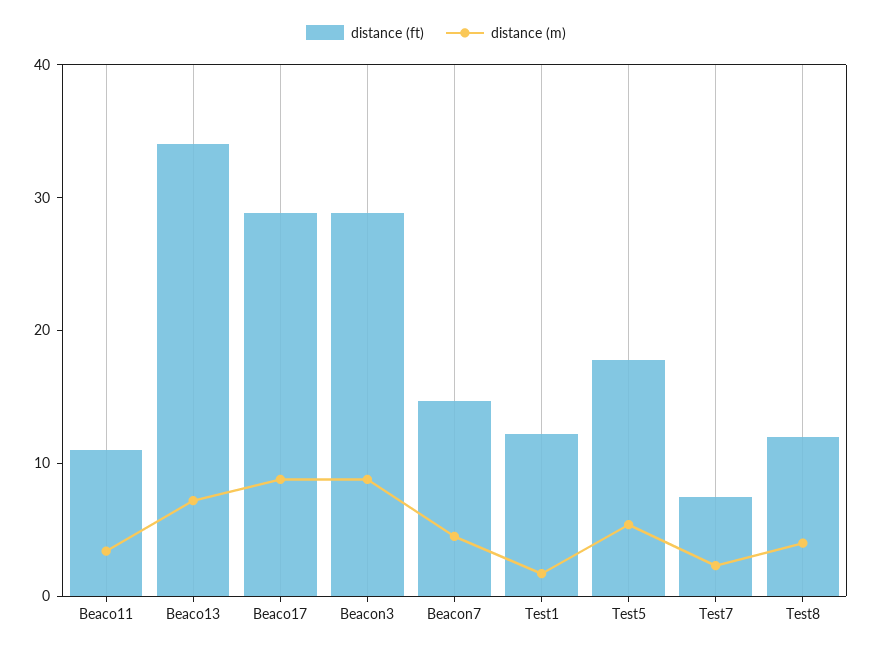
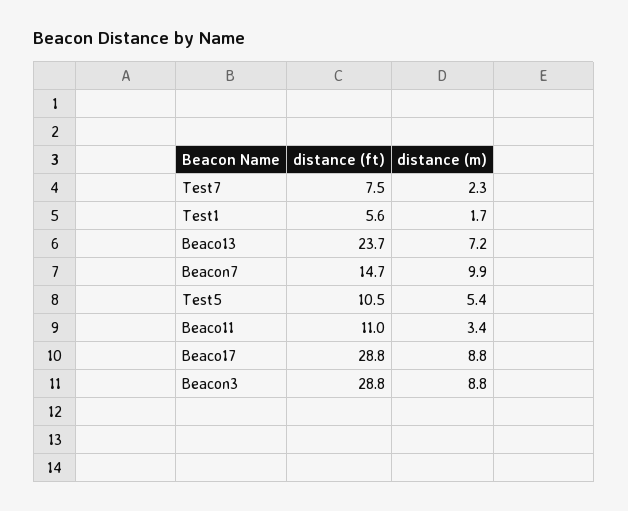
  {
    "distance (ft)": {
      "Beaco11": 11,
-     "Beaco13": 34,
+     "Beaco13": 23.7,
      "Beaco17": 28.8,
      "Beacon3": 28.8,
      "Beacon7": 14.7,
-     "Test1": 12,
+     "Test1": 5.6,
-     "Test5": 18,
+     "Test5": 10.5,
-     "Test7": 7.5,
+     "Test7": 7.5
-     "Test8": 12
    },
    "distance (m)": {
      "Beaco11": 3.4,
      "Beaco13": 7.2,
      "Beaco17": 8.8,
      "Beacon3": 8.8,
-     "Beacon7": 4,
+     "Beacon7": 9.9,
      "Test1": 1.7,
      "Test5": 5.4,
-     "Test7": 2.3,
+     "Test7": 2.3
-     "Test8": 4
    }
  }

